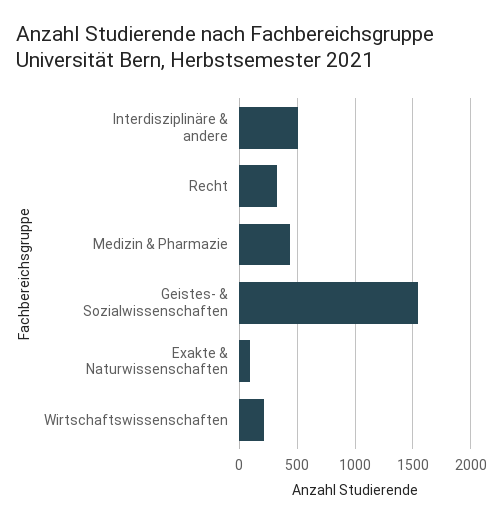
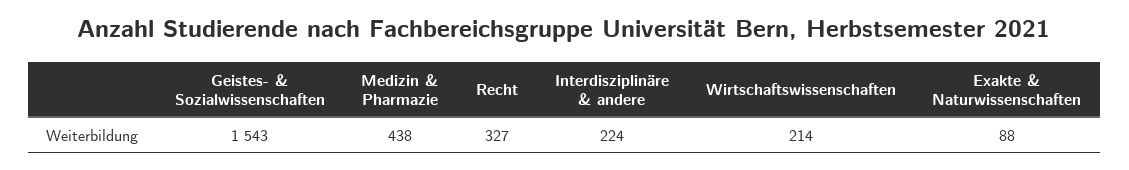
  {
-   "Interdisziplinäre & andere": 500,
+   "Interdisziplinäre & andere": 224,
    "Recht": 327,
    "Medizin & Pharmazie": 438,
    "Geistes- & Sozialwissenschaften": 1543,
    "Exakte & Naturwissenschaften": 88,
    "Wirtschaftswissenschaften": 214
  }

